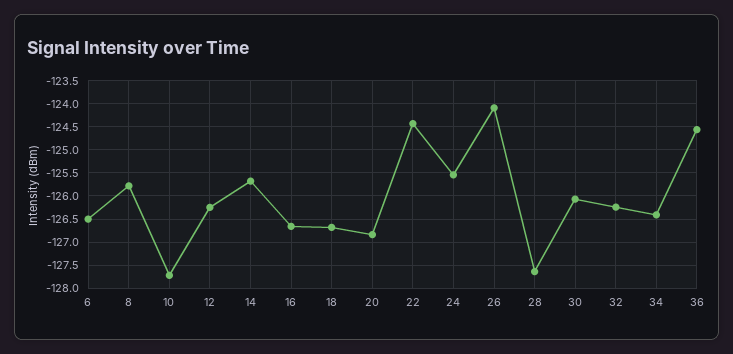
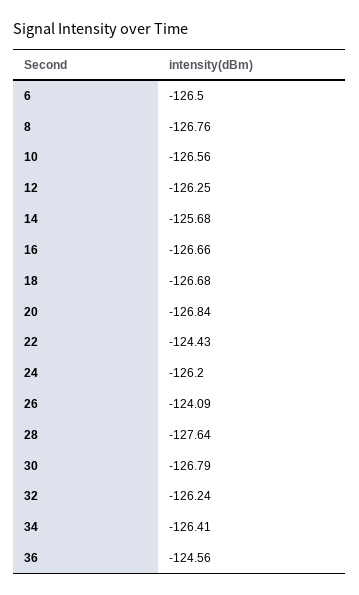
  {
    "6": -126.5,
-   "8": -125.75,
+   "8": -126.76,
-   "10": -127.75,
+   "10": -126.56,
    "12": -126.25,
    "14": -125.68,
    "16": -126.66,
    "18": -126.68,
    "20": -126.84,
    "22": -124.43,
-   "24": -125.5,
+   "24": -126.2,
    "26": -124.09,
    "28": -127.64,
-   "30": -126,
+   "30": -126.79,
    "32": -126.24,
    "34": -126.41,
    "36": -124.56
  }

